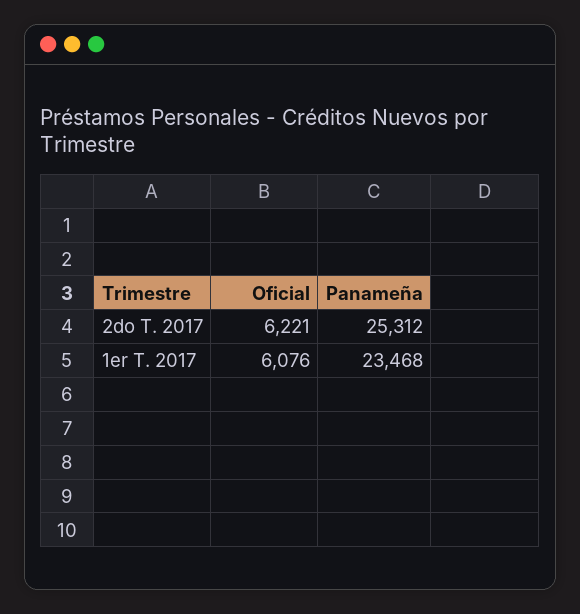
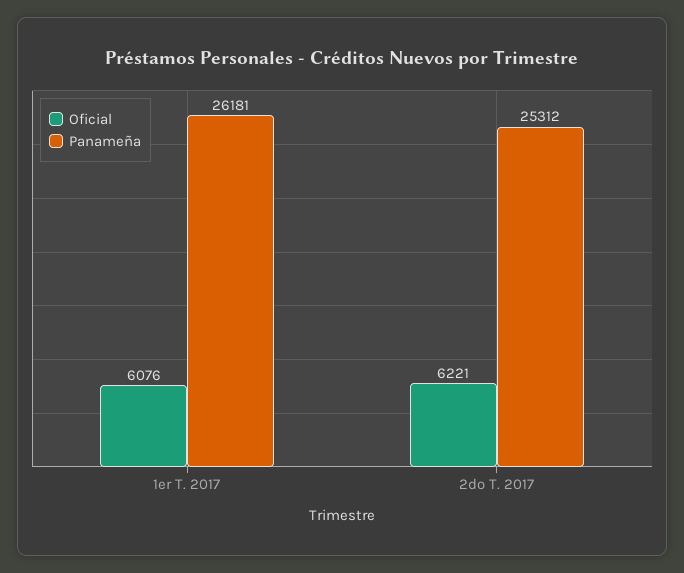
  {
    "Oficial": {
      "2do T. 2017": 6221,
      "1er T. 2017": 6076
    },
    "Panameña": {
      "2do T. 2017": 25312,
-     "1er T. 2017": 23468
+     "1er T. 2017": 26181
    }
  }

